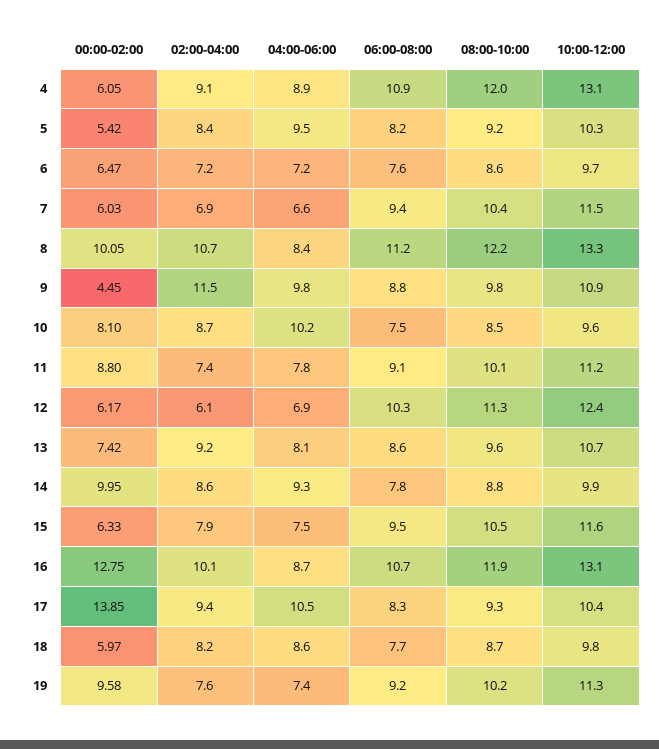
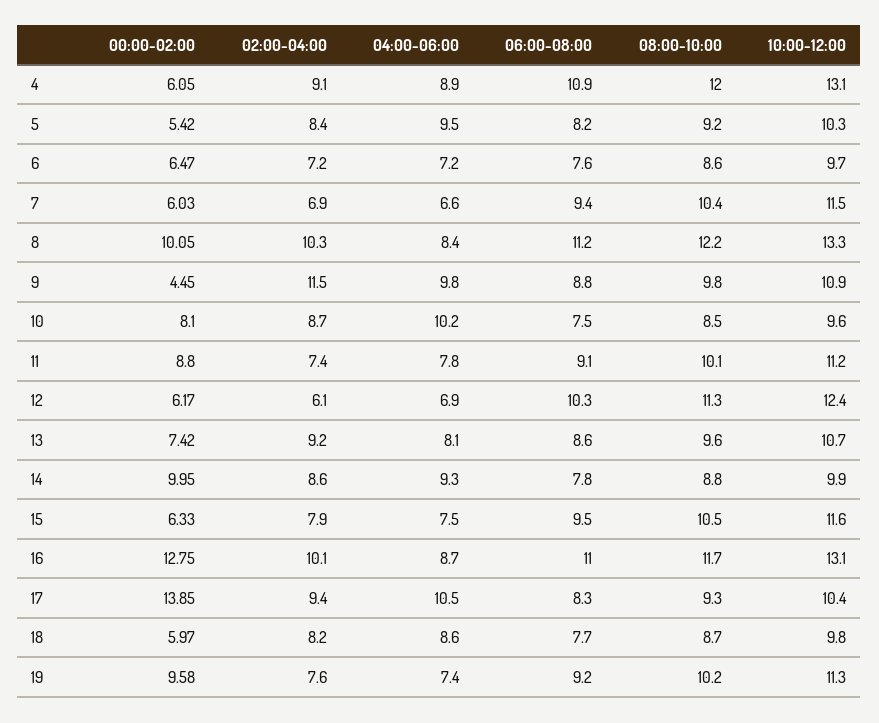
  {
    "00:00-02:00": {
      "4": 6.05,
      "5": 5.42,
      "6": 6.47,
      "7": 6.03,
      "8": 10.05,
      "9": 4.45,
      "10": 8.1,
      "11": 8.8,
      "12": 6.17,
      "13": 7.42,
      "14": 9.95,
      "15": 6.33,
      "16": 12.75,
      "17": 13.85,
      "18": 5.97,
      "19": 9.58
    },
    "02:00-04:00": {
      "4": 9.1,
      "5": 8.4,
      "6": 7.2,
      "7": 6.9,
-     "8": 10.7,
+     "8": 10.3,
      "9": 11.5,
      "10": 8.7,
      "11": 7.4,
      "12": 6.1,
      "13": 9.2,
      "14": 8.6,
      "15": 7.9,
      "16": 10.1,
      "17": 9.4,
      "18": 8.2,
      "19": 7.6
    },
    "04:00-06:00": {
      "4": 8.9,
      "5": 9.5,
      "6": 7.2,
      "7": 6.6,
      "8": 8.4,
      "9": 9.8,
      "10": 10.2,
      "11": 7.8,
      "12": 6.9,
      "13": 8.1,
      "14": 9.3,
      "15": 7.5,
      "16": 8.7,
      "17": 10.5,
      "18": 8.6,
      "19": 7.4
    },
    "06:00-08:00": {
      "4": 10.9,
      "5": 8.2,
      "6": 7.6,
      "7": 9.4,
      "8": 11.2,
      "9": 8.8,
      "10": 7.5,
      "11": 9.1,
      "12": 10.3,
      "13": 8.6,
      "14": 7.8,
      "15": 9.5,
-     "16": 10.7,
+     "16": 11,
      "17": 8.3,
      "18": 7.7,
      "19": 9.2
    },
    "08:00-10:00": {
      "4": 12,
      "5": 9.2,
      "6": 8.6,
      "7": 10.4,
      "8": 12.2,
      "9": 9.8,
      "10": 8.5,
      "11": 10.1,
      "12": 11.3,
      "13": 9.6,
      "14": 8.8,
      "15": 10.5,
-     "16": 11.9,
+     "16": 11.7,
      "17": 9.3,
      "18": 8.7,
      "19": 10.2
    },
    "10:00-12:00": {
      "4": 13.1,
      "5": 10.3,
      "6": 9.7,
      "7": 11.5,
      "8": 13.3,
      "9": 10.9,
      "10": 9.6,
      "11": 11.2,
      "12": 12.4,
      "13": 10.7,
      "14": 9.9,
      "15": 11.6,
      "16": 13.1,
      "17": 10.4,
      "18": 9.8,
      "19": 11.3
    }
  }

